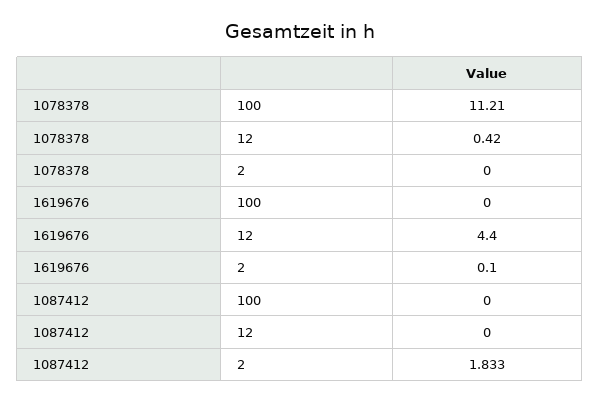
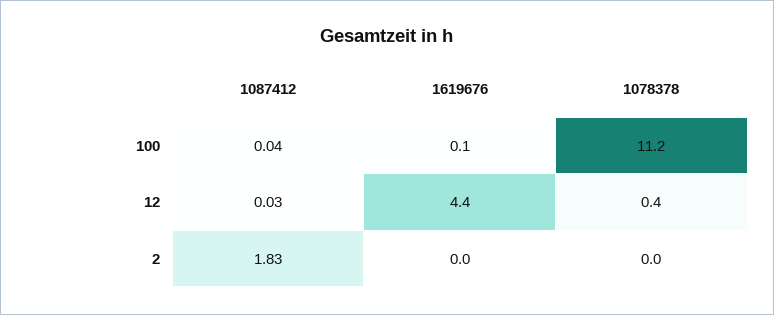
  {
    "1078378": {
      "100": 11.21,
      "12": 0.42,
      "2": 0
    },
    "1619676": {
-     "100": 0,
+     "100": 0.1,
      "12": 4.4,
-     "2": 0.1
+     "2": 0
    },
    "1087412": {
-     "100": 0,
+     "100": 0.04,
-     "12": 0,
+     "12": 0.03,
      "2": 1.833
    }
  }

